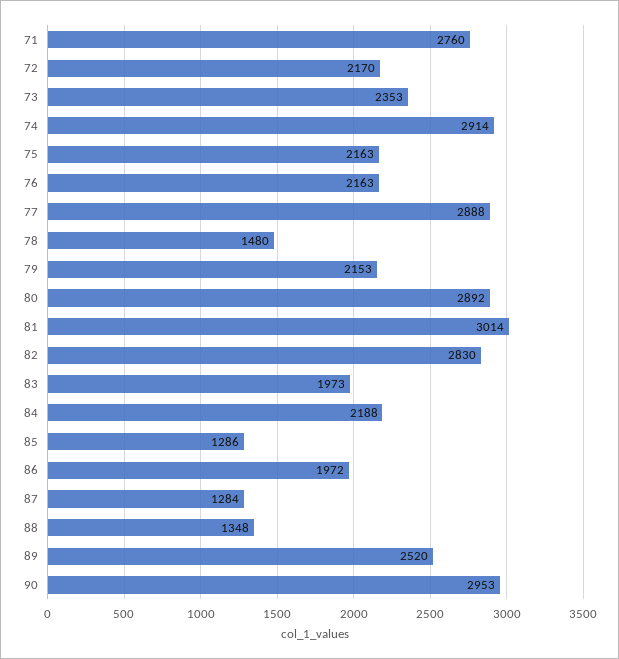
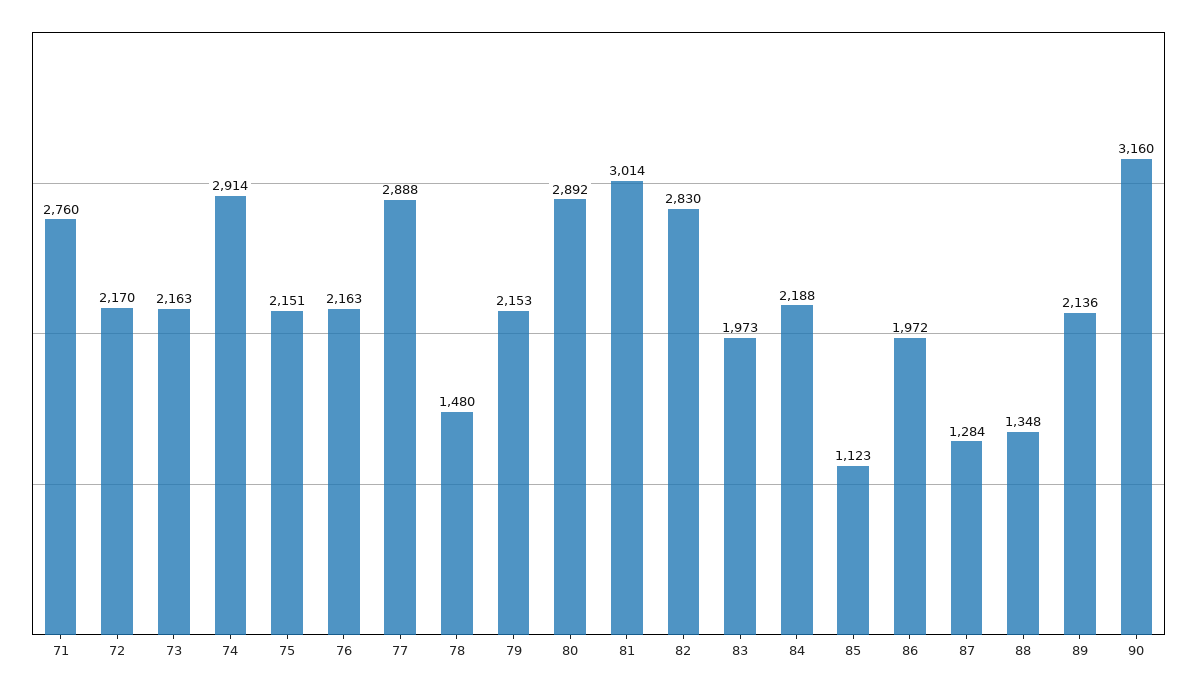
  {
    "71": 2760,
    "72": 2170,
-   "73": 2353,
+   "73": 2163,
    "74": 2914,
-   "75": 2163,
+   "75": 2151,
    "76": 2163,
    "77": 2888,
    "78": 1480,
    "79": 2153,
    "80": 2892,
    "81": 3014,
    "82": 2830,
    "83": 1973,
    "84": 2188,
-   "85": 1286,
+   "85": 1123,
    "86": 1972,
    "87": 1284,
    "88": 1348,
-   "89": 2520,
+   "89": 2136,
-   "90": 2953
+   "90": 3160
  }

